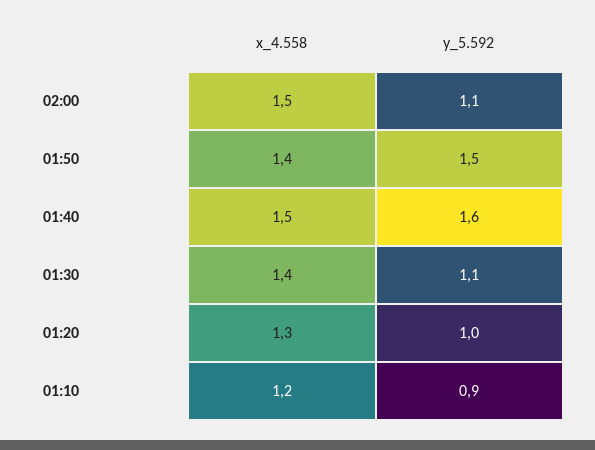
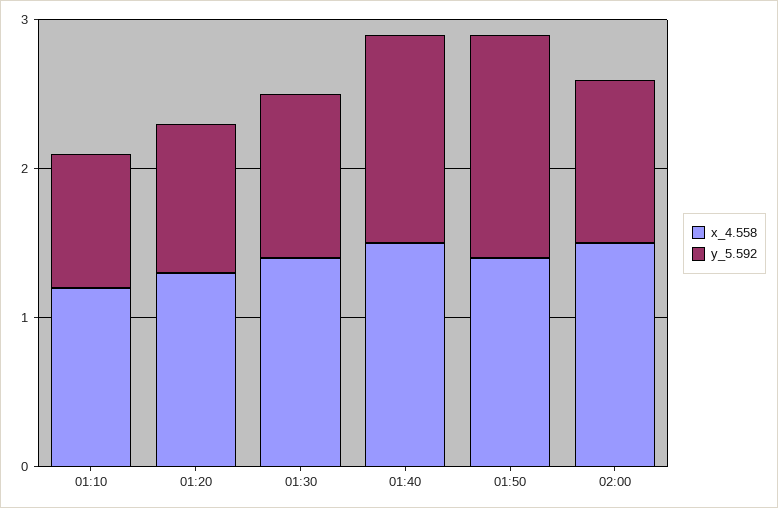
  {
    "x_4.558": {
      "02:00": 1.5,
      "01:50": 1.4,
      "01:40": 1.5,
      "01:30": 1.4,
      "01:20": 1.3,
      "01:10": 1.2
    },
    "y_5.592": {
      "02:00": 1.1,
      "01:50": 1.5,
-     "01:40": 1.6,
+     "01:40": 1.4,
      "01:30": 1.1,
      "01:20": 1,
      "01:10": 0.9
    }
  }

